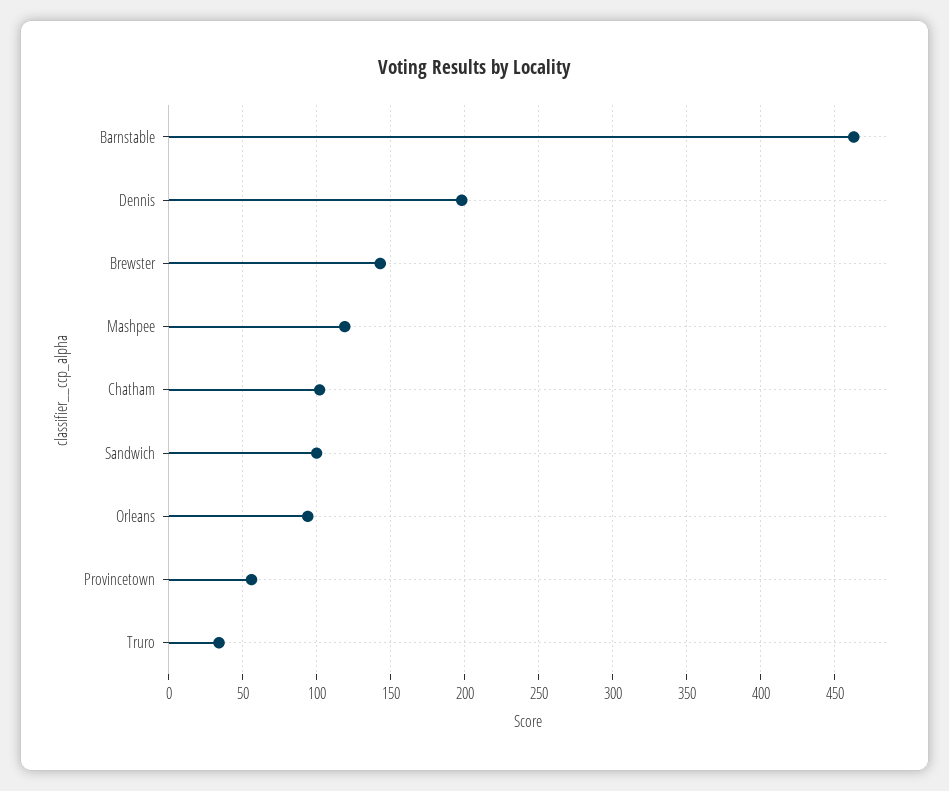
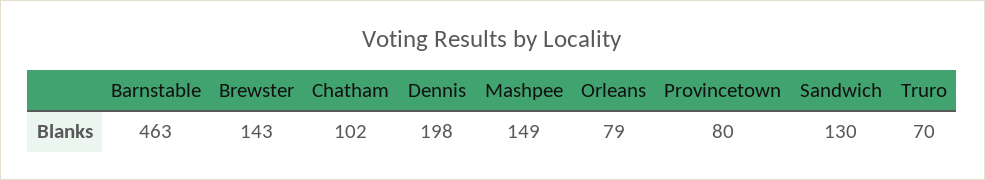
  {
    "Barnstable": 463,
    "Dennis": 198,
    "Brewster": 143,
-   "Mashpee": 120,
+   "Mashpee": 149,
    "Chatham": 102,
-   "Sandwich": 100,
+   "Sandwich": 130,
-   "Orleans": 95,
+   "Orleans": 79,
-   "Provincetown": 55,
+   "Provincetown": 80,
-   "Truro": 35
+   "Truro": 70
  }

